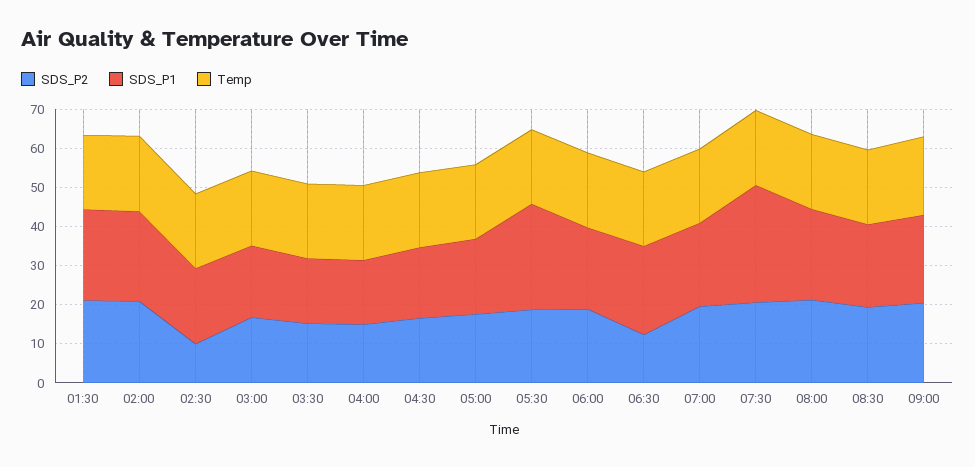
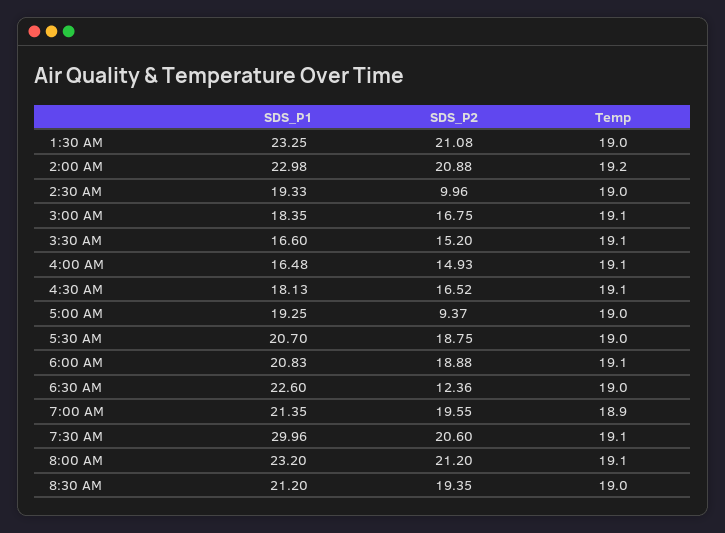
  {
    "SDS_P2": {
      "01:30": 21.08,
      "02:00": 20.88,
      "02:30": 9.96,
      "03:00": 16.75,
      "03:30": 15.2,
      "04:00": 14.93,
      "04:30": 16.52,
-     "05:00": 17.5,
+     "05:00": 9.37,
      "05:30": 18.75,
      "06:00": 18.88,
      "06:30": 12.36,
      "07:00": 19.55,
      "07:30": 20.6,
      "08:00": 21.2,
-     "08:30": 19.35,
+     "08:30": 19.35
-     "09:00": 20
    },
    "SDS_P1": {
      "01:30": 23.25,
      "02:00": 22.98,
      "02:30": 19.33,
      "03:00": 18.35,
      "03:30": 16.6,
      "04:00": 16.48,
      "04:30": 18.13,
      "05:00": 19.25,
-     "05:30": 27.5,
+     "05:30": 20.7,
      "06:00": 20.83,
      "06:30": 22.6,
      "07:00": 21.35,
      "07:30": 29.96,
      "08:00": 23.2,
-     "08:30": 21.2,
+     "08:30": 21.2
-     "09:00": 22.5
    },
    "Temp": {
      "01:30": 19,
      "02:00": 19.2,
      "02:30": 19,
      "03:00": 19.1,
      "03:30": 19.1,
      "04:00": 19.1,
      "04:30": 19.1,
      "05:00": 19,
      "05:30": 19,
      "06:00": 19.1,
      "06:30": 19,
      "07:00": 18.9,
      "07:30": 19.1,
      "08:00": 19.1,
-     "08:30": 19,
+     "08:30": 19
-     "09:00": 20
    }
  }

